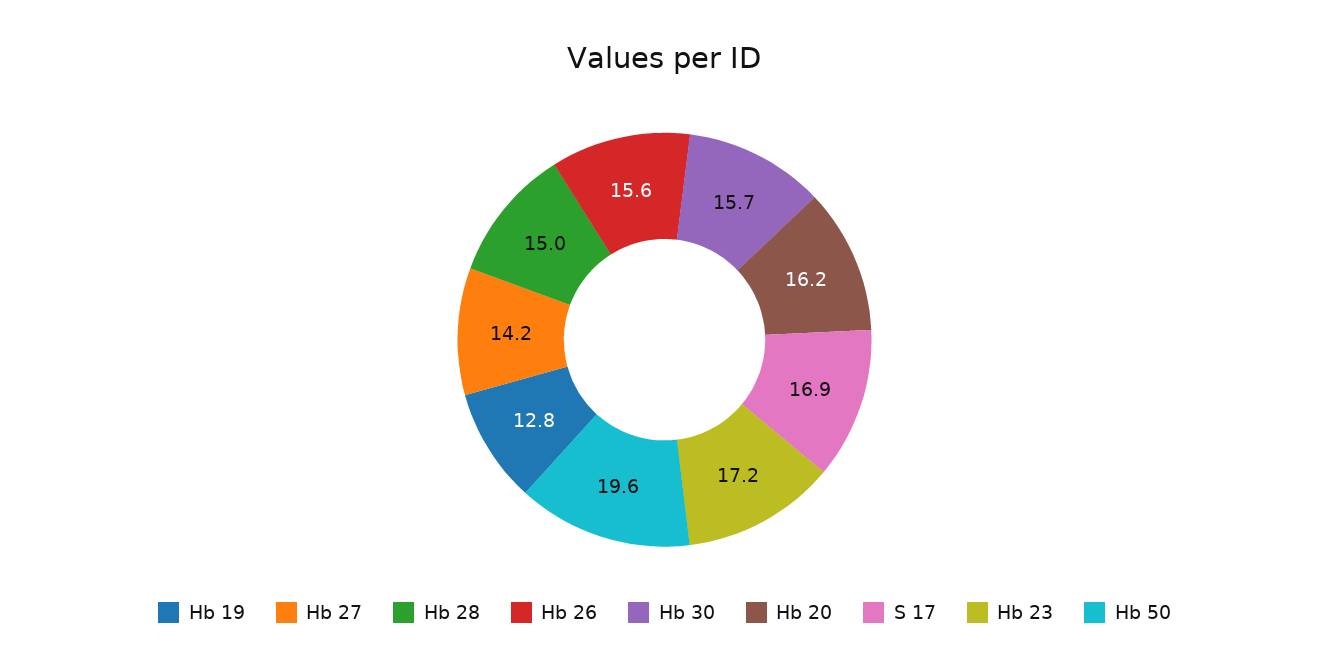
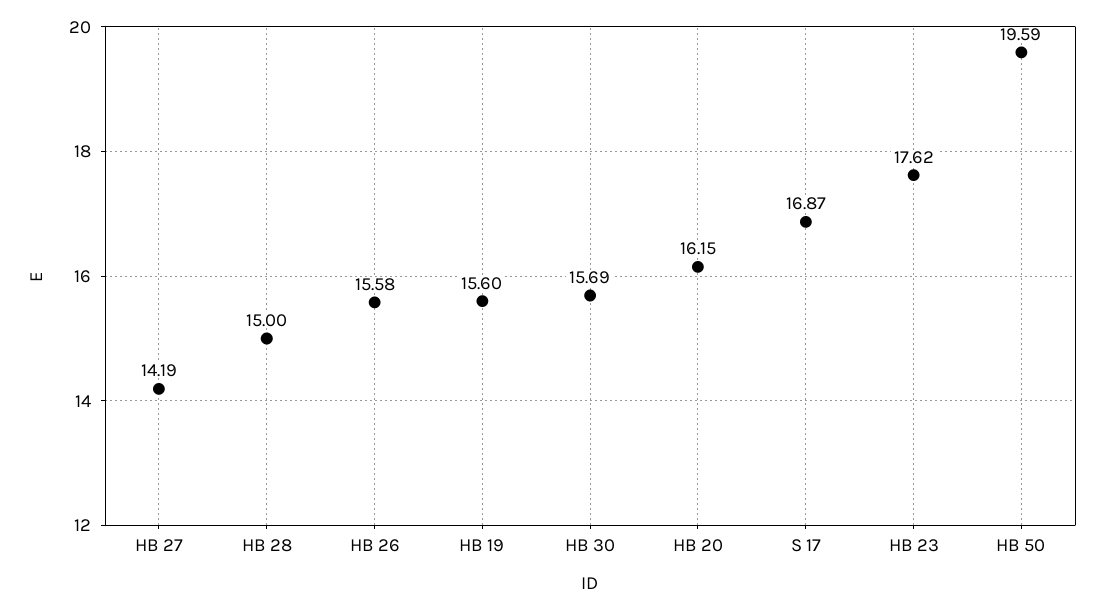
  {
-   "Hb 19": 12.8,
+   "Hb 19": 15.6,
    "Hb 27": 14.19,
    "Hb 28": 15,
    "Hb 26": 15.58,
    "Hb 30": 15.69,
    "Hb 20": 16.15,
    "S 17": 16.87,
-   "Hb 23": 17.2,
+   "Hb 23": 17.62,
    "Hb 50": 19.59
  }

